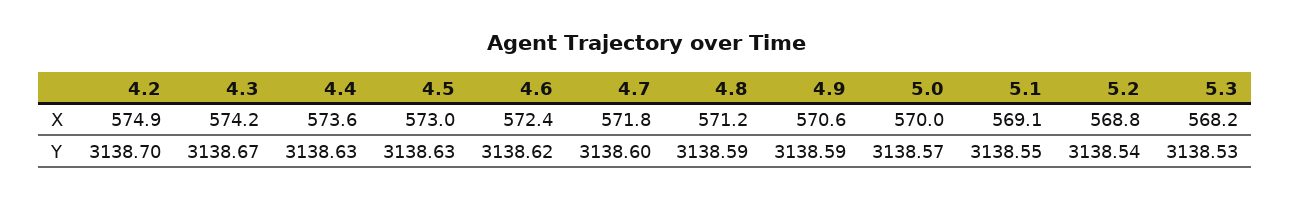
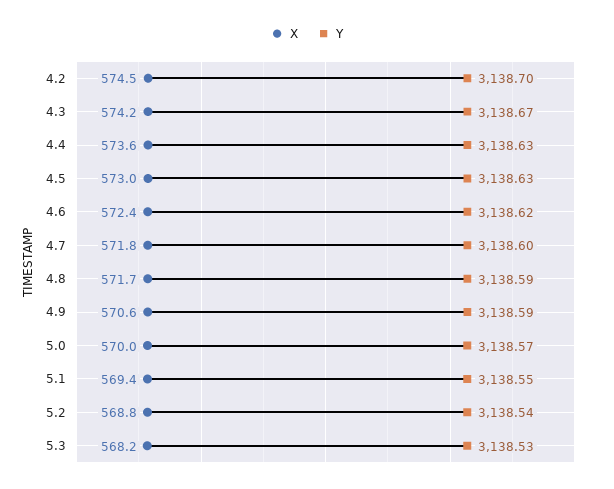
  {
    "X": {
-     "4.2": 574.9,
+     "4.2": 574.5,
      "4.3": 574.2,
      "4.4": 573.6,
      "4.5": 573,
      "4.6": 572.4,
      "4.7": 571.8,
-     "4.8": 571.2,
+     "4.8": 571.7,
      "4.9": 570.6,
      "5.0": 570,
-     "5.1": 569.1,
+     "5.1": 569.4,
      "5.2": 568.8,
      "5.3": 568.2
    },
    "Y": {
      "4.2": 3138.7,
      "4.3": 3138.67,
      "4.4": 3138.63,
      "4.5": 3138.63,
      "4.6": 3138.62,
      "4.7": 3138.6,
      "4.8": 3138.59,
      "4.9": 3138.59,
      "5.0": 3138.57,
      "5.1": 3138.55,
      "5.2": 3138.54,
      "5.3": 3138.53
    }
  }

